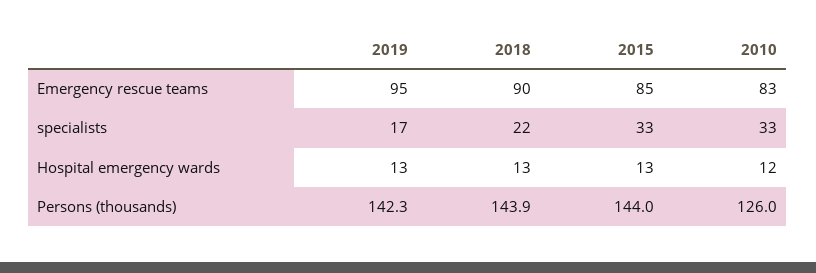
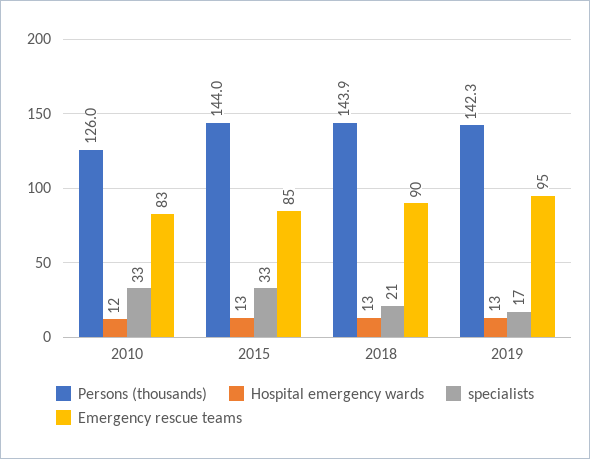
  {
    "Emergency rescue teams": {
      "2019": 95,
      "2018": 90,
      "2015": 85,
      "2010": 83
    },
    "specialists": {
      "2019": 17,
-     "2018": 22,
+     "2018": 21,
      "2015": 33,
      "2010": 33
    },
    "Hospital emergency wards": {
      "2019": 13,
      "2018": 13,
      "2015": 13,
      "2010": 12
    },
    "Persons (thousands)": {
      "2019": 142.3,
      "2018": 143.9,
      "2015": 144,
      "2010": 126
    }
  }

